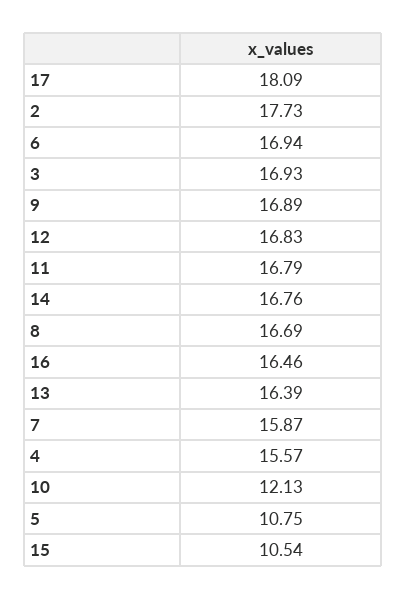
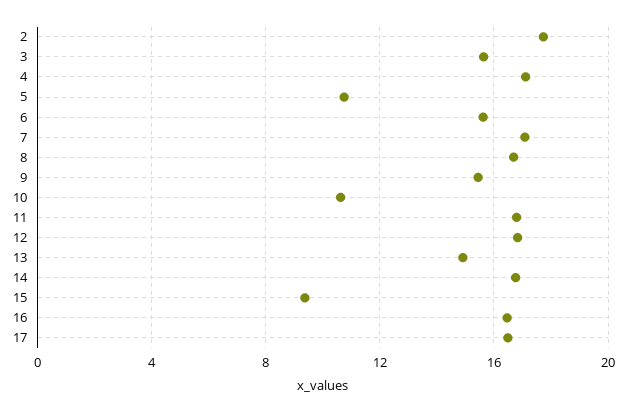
  {
-   "17": 18.09,
+   "17": 16.5,
    "2": 17.73,
-   "6": 16.94,
+   "6": 15.5,
-   "3": 16.93,
+   "3": 15.5,
-   "9": 16.89,
+   "9": 15.5,
    "12": 16.83,
    "11": 16.79,
    "14": 16.76,
    "8": 16.69,
    "16": 16.46,
-   "13": 16.39,
+   "13": 15,
-   "7": 15.87,
+   "7": 17,
-   "4": 15.57,
+   "4": 17,
-   "10": 12.13,
+   "10": 10.5,
    "5": 10.75,
-   "15": 10.54
+   "15": 9.5
  }

